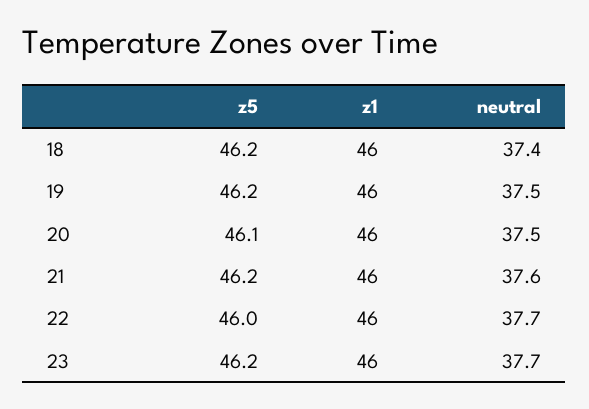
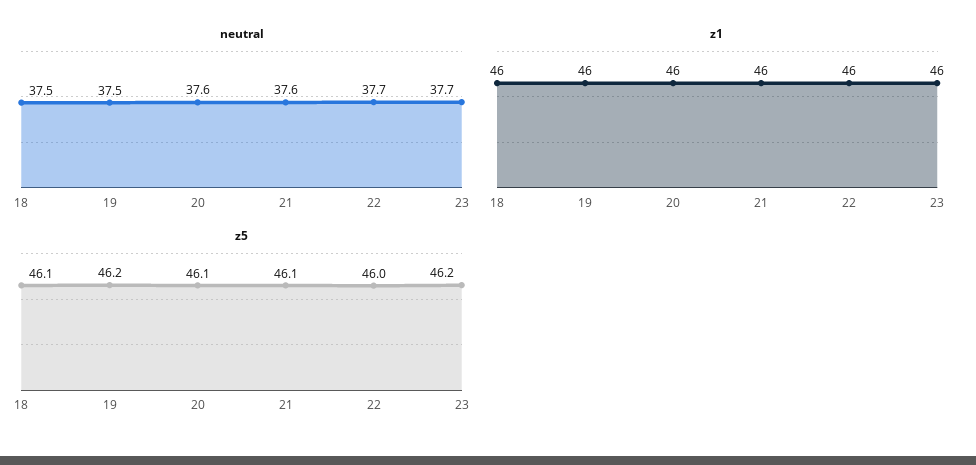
  {
    "z5": {
-     "18": 46.2,
+     "18": 46.1,
      "19": 46.2,
      "20": 46.1,
-     "21": 46.2,
+     "21": 46.1,
      "22": 46,
      "23": 46.2
    },
    "z1": {
      "18": 46,
      "19": 46,
      "20": 46,
      "21": 46,
      "22": 46,
      "23": 46
    },
    "neutral": {
-     "18": 37.4,
+     "18": 37.5,
      "19": 37.5,
-     "20": 37.5,
+     "20": 37.6,
      "21": 37.6,
      "22": 37.7,
      "23": 37.7
    }
  }

